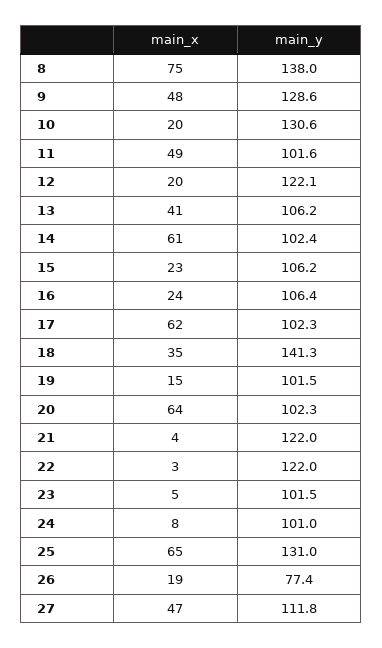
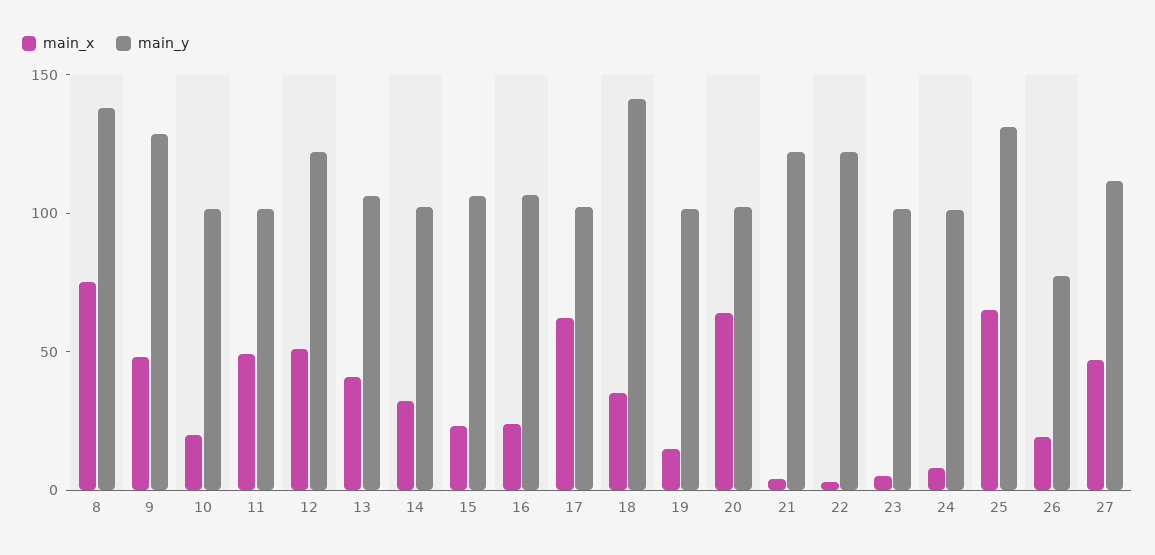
  {
    "main_x": {
      "8": 75,
      "9": 48,
      "10": 20,
      "11": 49,
-     "12": 20,
+     "12": 50,
      "13": 41,
-     "14": 61,
+     "14": 30,
      "15": 23,
      "16": 24,
      "17": 62,
      "18": 35,
      "19": 15,
      "20": 64,
      "21": 4,
      "22": 3,
      "23": 5,
      "24": 8,
      "25": 65,
      "26": 19,
      "27": 47
    },
    "main_y": {
      "8": 138,
      "9": 128.6,
-     "10": 130.6,
+     "10": 100,
      "11": 101.6,
      "12": 122.1,
      "13": 106.2,
      "14": 102.4,
      "15": 106.2,
      "16": 106.4,
      "17": 102.3,
      "18": 141.3,
      "19": 101.5,
      "20": 102.3,
      "21": 122,
      "22": 122,
      "23": 101.5,
      "24": 101,
      "25": 131,
      "26": 77.4,
      "27": 111.8
    }
  }

